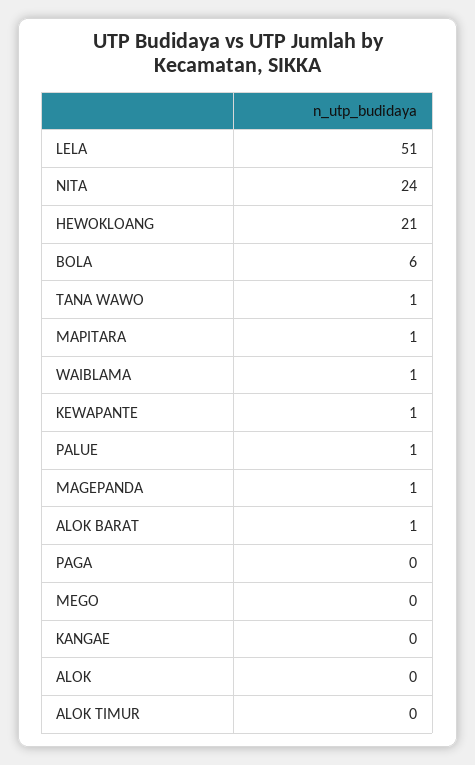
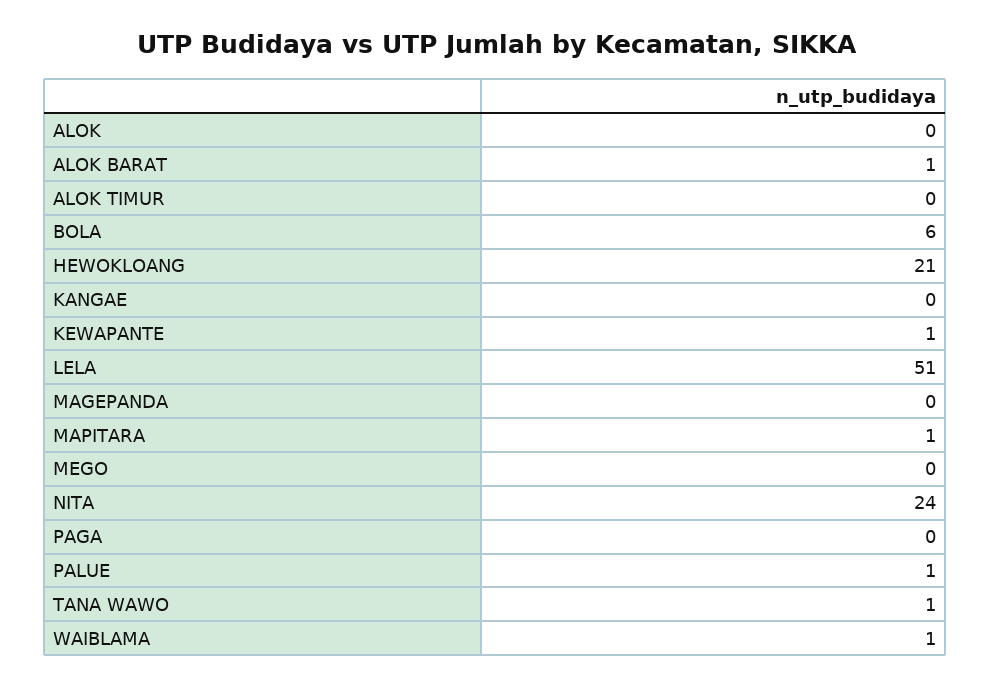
  {
    "LELA": 51,
    "NITA": 24,
    "HEWOKLOANG": 21,
    "BOLA": 6,
    "TANA WAWO": 1,
    "MAPITARA": 1,
    "WAIBLAMA": 1,
    "KEWAPANTE": 1,
    "PALUE": 1,
-   "MAGEPANDA": 1,
+   "MAGEPANDA": 0,
    "ALOK BARAT": 1,
    "PAGA": 0,
    "MEGO": 0,
    "KANGAE": 0,
    "ALOK": 0,
    "ALOK TIMUR": 0
  }

